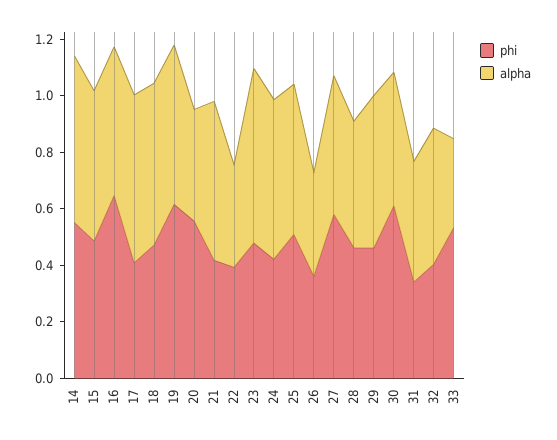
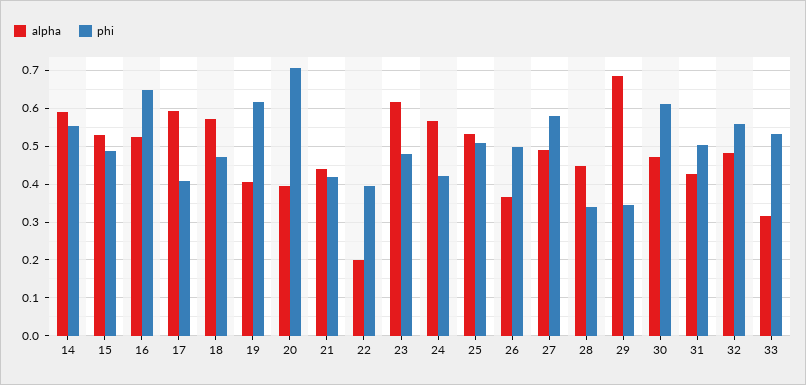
  {
    "phi": {
      "14": 0.56,
      "15": 0.48,
      "16": 0.64,
      "17": 0.4,
      "18": 0.48,
      "19": 0.62,
-     "20": 0.55,
+     "20": 0.7,
      "21": 0.42,
      "22": 0.4,
      "23": 0.48,
      "24": 0.42,
      "25": 0.5,
-     "26": 0.35,
+     "26": 0.5,
      "27": 0.58,
-     "28": 0.45,
+     "28": 0.34,
-     "29": 0.45,
+     "29": 0.34,
      "30": 0.62,
-     "31": 0.35,
+     "31": 0.5,
-     "32": 0.4,
+     "32": 0.56,
      "33": 0.54
    },
    "alpha": {
      "14": 0.58,
      "15": 0.54,
      "16": 0.52,
      "17": 0.6,
      "18": 0.58,
-     "19": 0.55,
+     "19": 0.4,
      "20": 0.4,
-     "21": 0.55,
+     "21": 0.44,
-     "22": 0.35,
+     "22": 0.2,
      "23": 0.62,
      "24": 0.56,
      "25": 0.54,
      "26": 0.36,
      "27": 0.48,
      "28": 0.44,
-     "29": 0.55,
+     "29": 0.68,
      "30": 0.48,
      "31": 0.42,
      "32": 0.48,
      "33": 0.32
    }
  }

